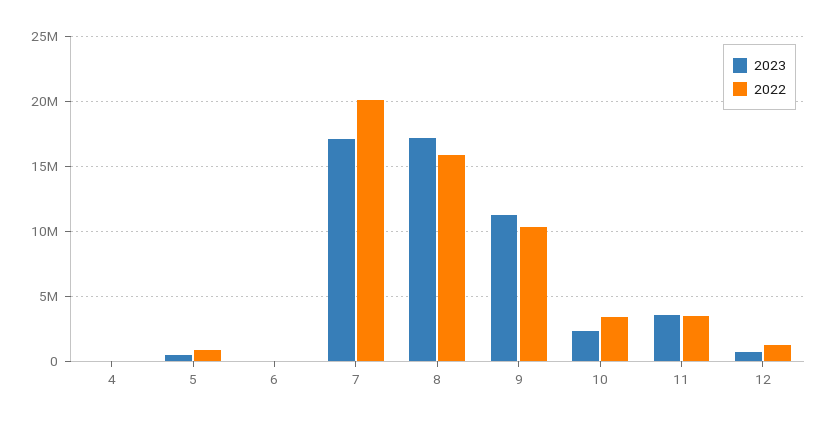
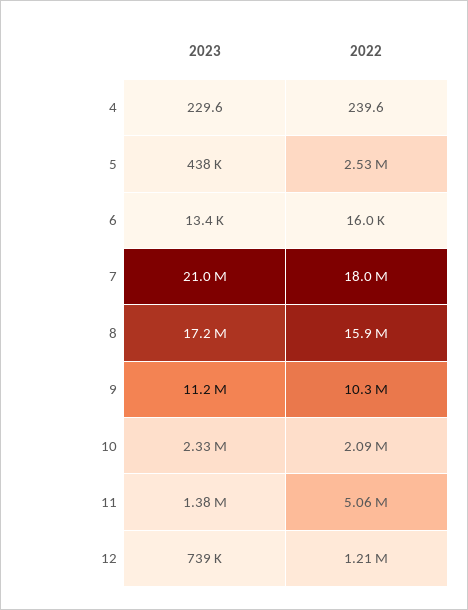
  {
    "2023": {
      "4": 229.6,
      "5": 438000,
      "6": 13400,
-     "7": 17000000,
+     "7": 21000000,
      "8": 17200000,
      "9": 11200000,
      "10": 2330000,
-     "11": 3500000,
+     "11": 1380000,
      "12": 739000
    },
    "2022": {
      "4": 239.6,
-     "5": 1000000,
+     "5": 2530000,
      "6": 16000,
-     "7": 20000000,
+     "7": 18000000,
      "8": 15900000,
      "9": 10300000,
-     "10": 3500000,
+     "10": 2090000,
-     "11": 3500000,
+     "11": 5060000,
      "12": 1210000
    }
  }

